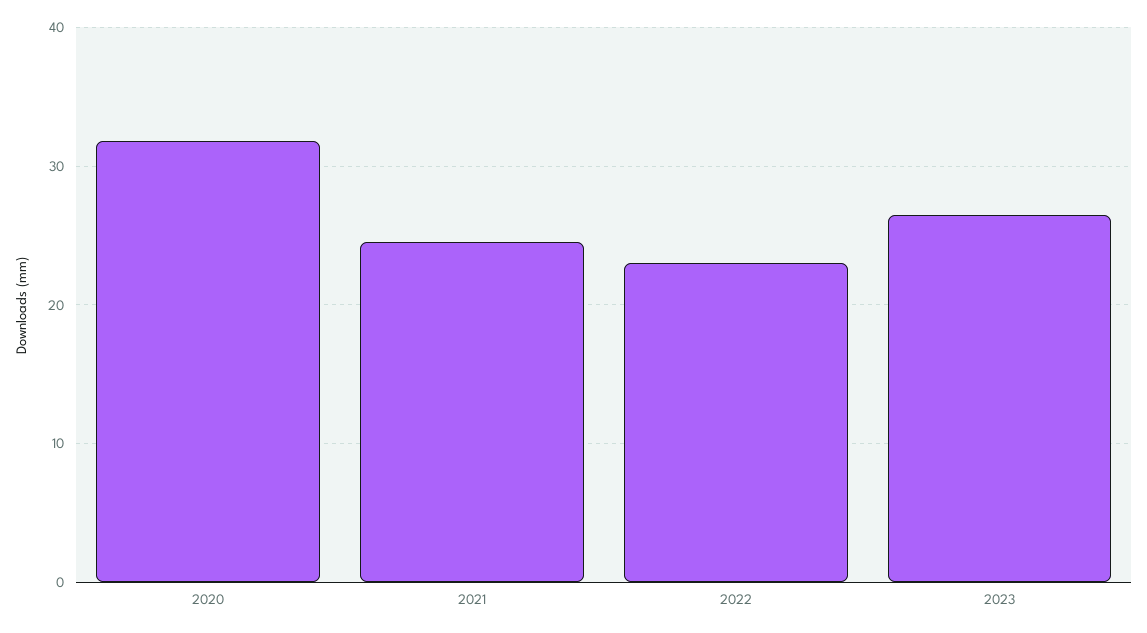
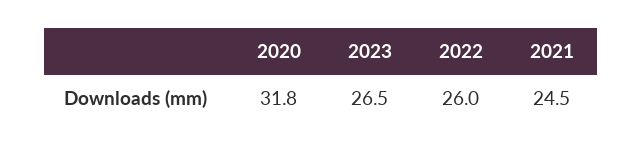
  {
    "2020": 31.8,
    "2021": 24.5,
-   "2022": 23,
+   "2022": 26,
    "2023": 26.5
  }

